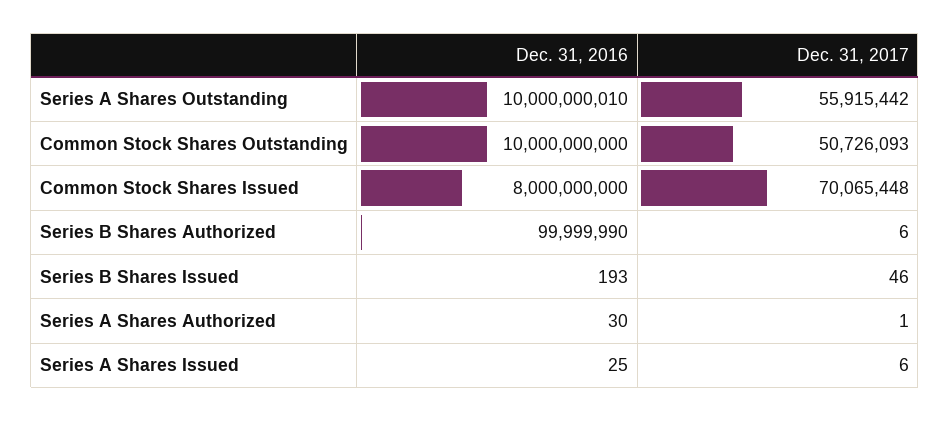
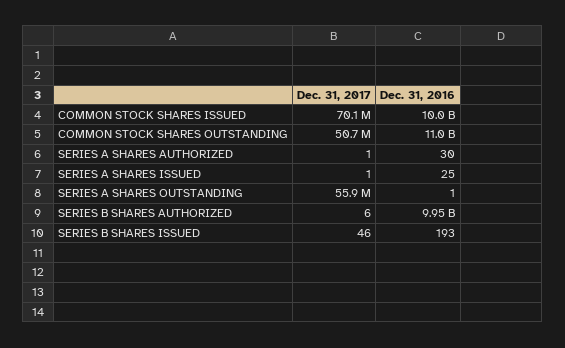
  {
    "Dec. 31, 2016": {
-     "Series A Shares Outstanding": 10000000010,
+     "Series A Shares Outstanding": 1,
-     "Common Stock Shares Outstanding": 10000000000,
+     "Common Stock Shares Outstanding": 11000000000,
-     "Common Stock Shares Issued": 8000000000,
+     "Common Stock Shares Issued": 10000000000,
-     "Series B Shares Authorized": 99999990,
+     "Series B Shares Authorized": 9950000000,
      "Series B Shares Issued": 193,
      "Series A Shares Authorized": 30,
      "Series A Shares Issued": 25
    },
    "Dec. 31, 2017": {
      "Series A Shares Outstanding": 55915442,
      "Common Stock Shares Outstanding": 50726093,
      "Common Stock Shares Issued": 70065448,
      "Series B Shares Authorized": 6,
      "Series B Shares Issued": 46,
      "Series A Shares Authorized": 1,
-     "Series A Shares Issued": 6
+     "Series A Shares Issued": 1
    }
  }

